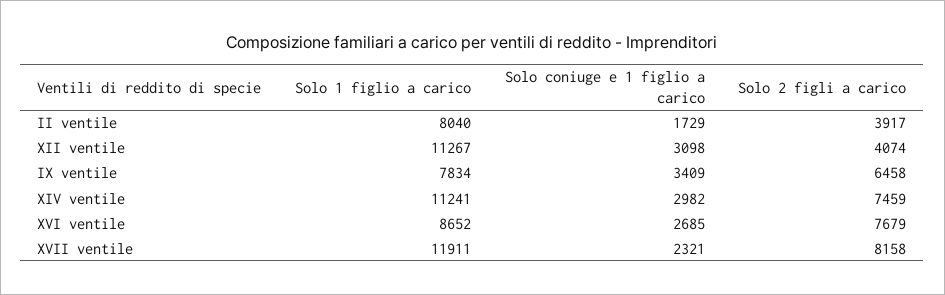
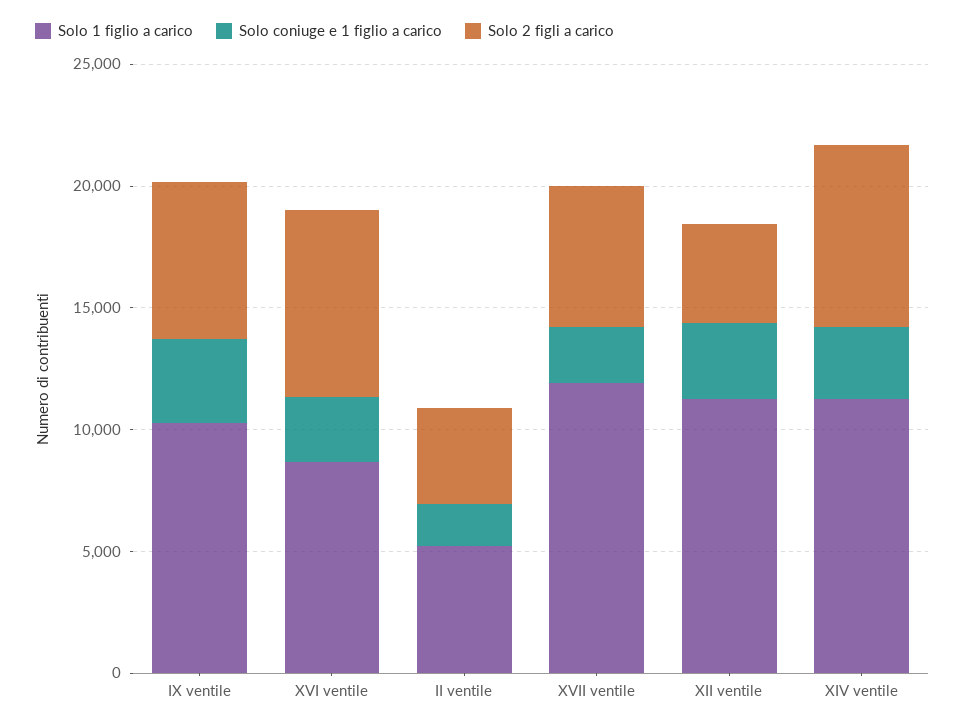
  {
    "Solo 1 figlio a carico": {
-     "II ventile": 8040,
+     "II ventile": 5000,
      "XII ventile": 11267,
-     "IX ventile": 7834,
+     "IX ventile": 10000,
      "XIV ventile": 11241,
      "XVI ventile": 8652,
      "XVII ventile": 11911
    },
    "Solo coniuge e 1 figlio a carico": {
      "II ventile": 1729,
      "XII ventile": 3098,
      "IX ventile": 3409,
      "XIV ventile": 2982,
      "XVI ventile": 2685,
      "XVII ventile": 2321
    },
    "Solo 2 figli a carico": {
      "II ventile": 3917,
      "XII ventile": 4074,
      "IX ventile": 6458,
      "XIV ventile": 7459,
      "XVI ventile": 7679,
-     "XVII ventile": 8158
+     "XVII ventile": 6000
    }
  }

